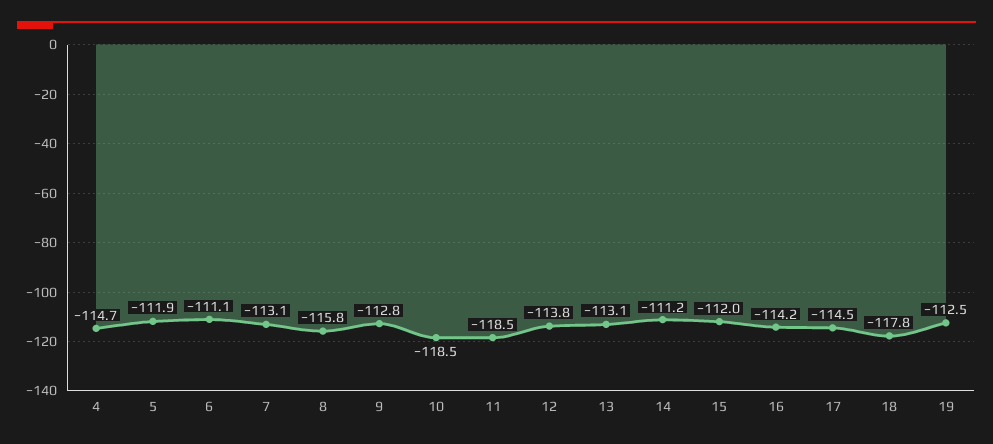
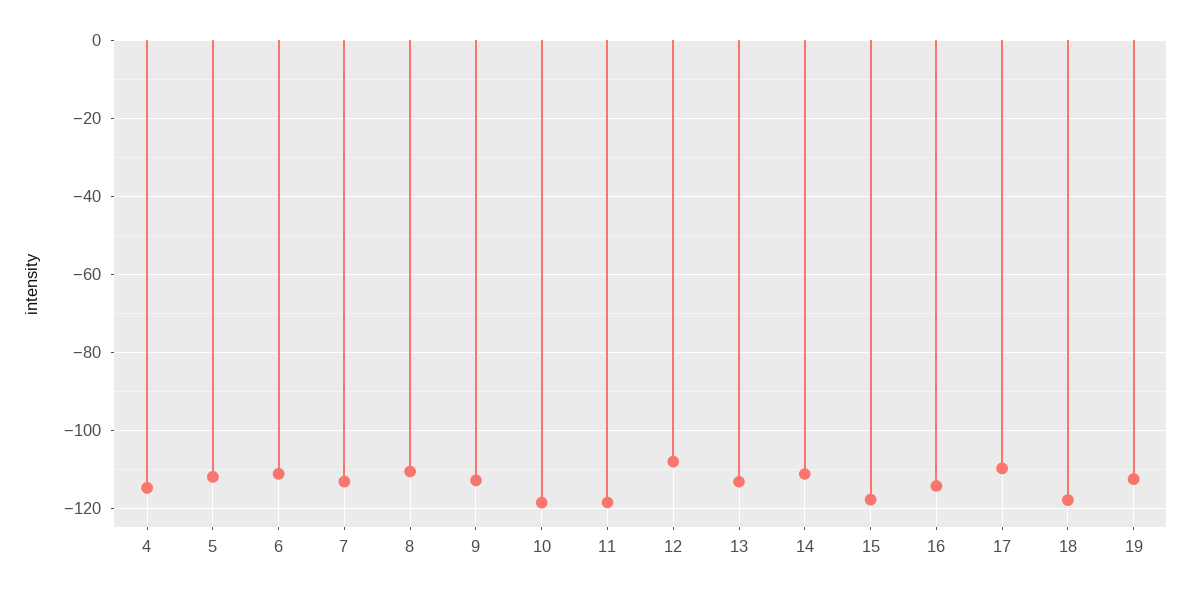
  {
    "4": -114.7,
    "5": -111.9,
    "6": -111.1,
    "7": -113.1,
-   "8": -115.8,
+   "8": -110,
    "9": -112.8,
    "10": -118.5,
    "11": -118.5,
-   "12": -113.8,
+   "12": -108,
    "13": -113.1,
    "14": -111.2,
-   "15": -112,
+   "15": -118,
    "16": -114.2,
-   "17": -114.5,
+   "17": -110,
    "18": -117.8,
    "19": -112.5
  }

